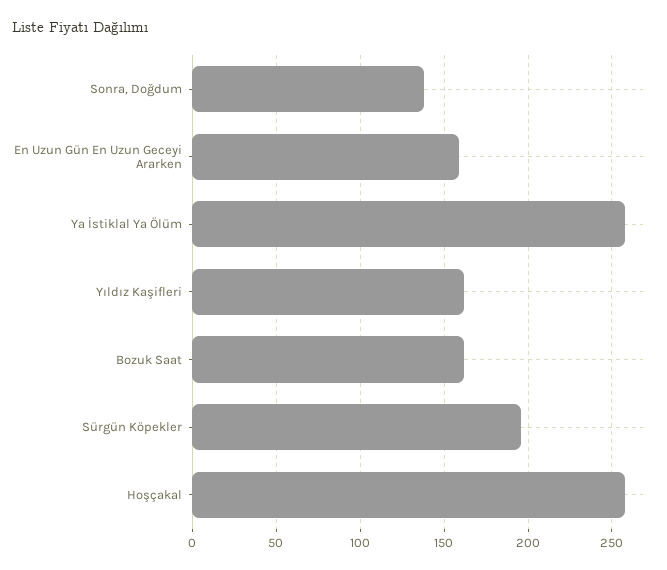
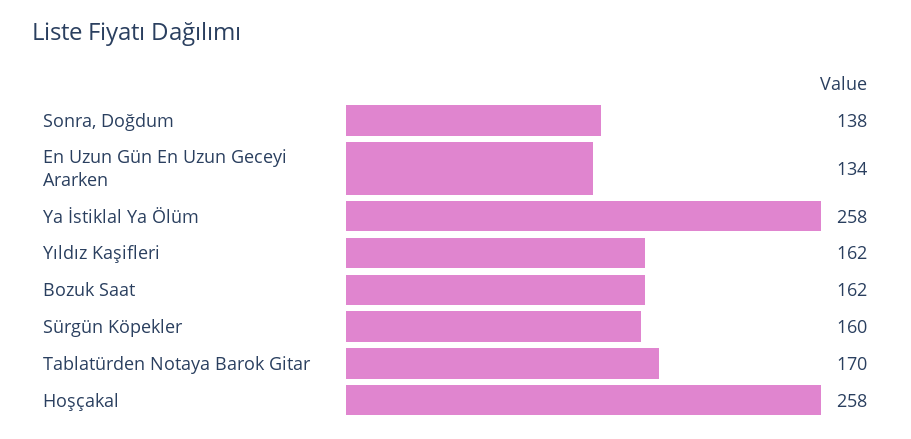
  {
    "Sonra, Doğdum": 138,
-   "En Uzun Gün En Uzun Geceyi Ararken": 160,
+   "En Uzun Gün En Uzun Geceyi Ararken": 134,
    "Ya İstiklal Ya Ölüm": 258,
    "Yıldız Kaşifleri": 162,
    "Bozuk Saat": 162,
-   "Sürgün Köpekler": 195,
+   "Sürgün Köpekler": 160,
-   "Hoşçakal": 258
+   "Hoşçakal": 258,
+   "Tablatürden Notaya Barok Gitar": 170
  }

